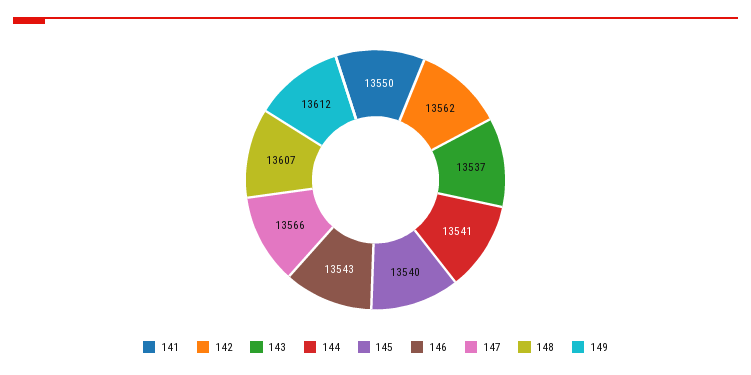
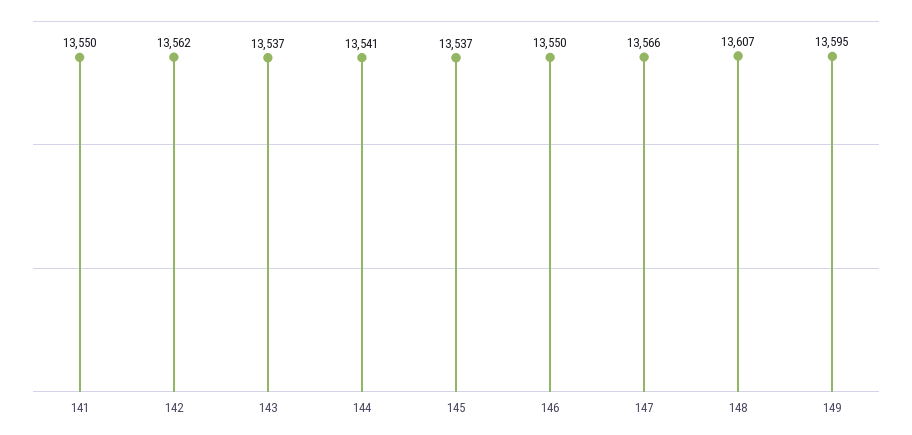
  {
    "141": 13550,
    "142": 13562,
    "143": 13537,
    "144": 13541,
-   "145": 13540,
+   "145": 13537,
-   "146": 13543,
+   "146": 13550,
    "147": 13566,
    "148": 13607,
-   "149": 13612
+   "149": 13595
  }

